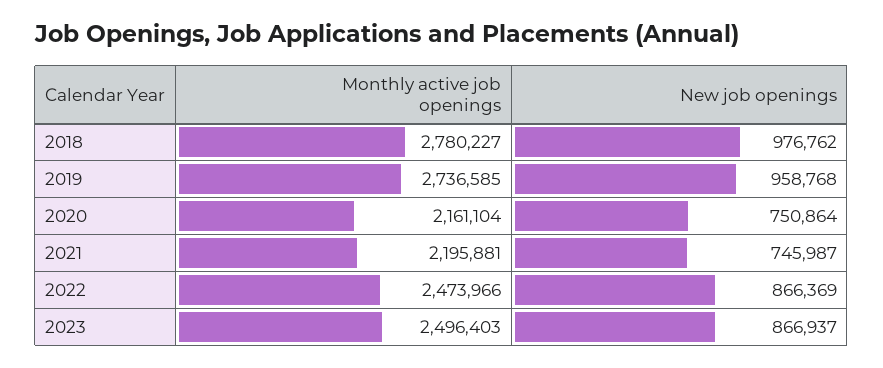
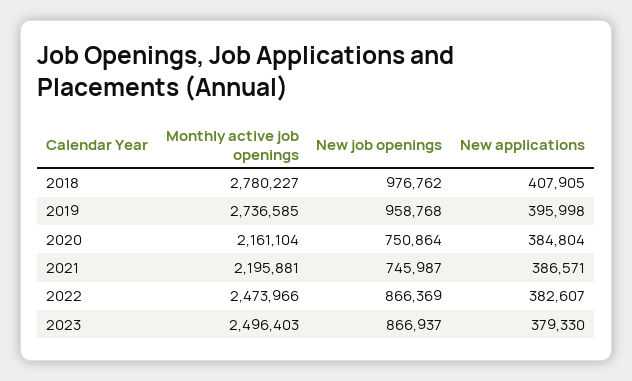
  {
    "Monthly active job openings": {
      "2018": 2780227,
      "2019": 2736585,
      "2020": 2161104,
      "2021": 2195881,
      "2022": 2473966,
      "2023": 2496403
    },
    "New job openings": {
      "2018": 976762,
      "2019": 958768,
      "2020": 750864,
      "2021": 745987,
      "2022": 866369,
      "2023": 866937
-   }
+   },
+   "New applications": {
+     "2018": 407905,
+     "2019": 395998,
+     "2020": 384804,
+     "2021": 386571,
+     "2022": 382607,
+     "2023": 379330
+   }
  }

